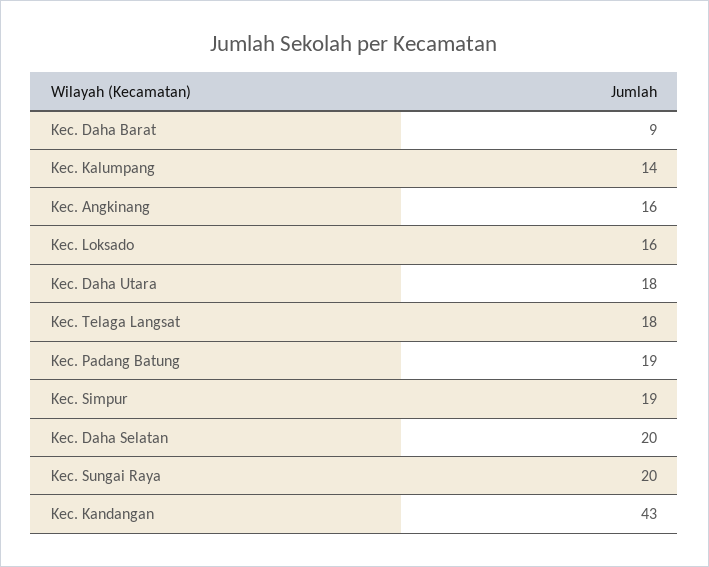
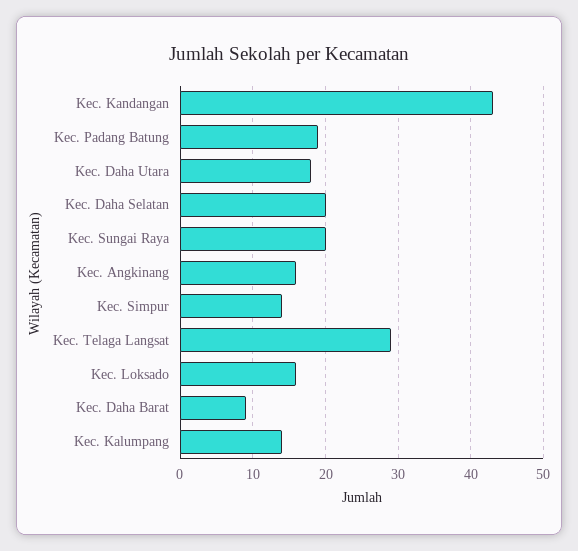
  {
    "Kec. Daha Barat": 9,
    "Kec. Kalumpang": 14,
    "Kec. Angkinang": 16,
    "Kec. Loksado": 16,
    "Kec. Daha Utara": 18,
-   "Kec. Telaga Langsat": 18,
+   "Kec. Telaga Langsat": 29,
    "Kec. Padang Batung": 19,
-   "Kec. Simpur": 19,
+   "Kec. Simpur": 14,
    "Kec. Daha Selatan": 20,
    "Kec. Sungai Raya": 20,
    "Kec. Kandangan": 43
  }

